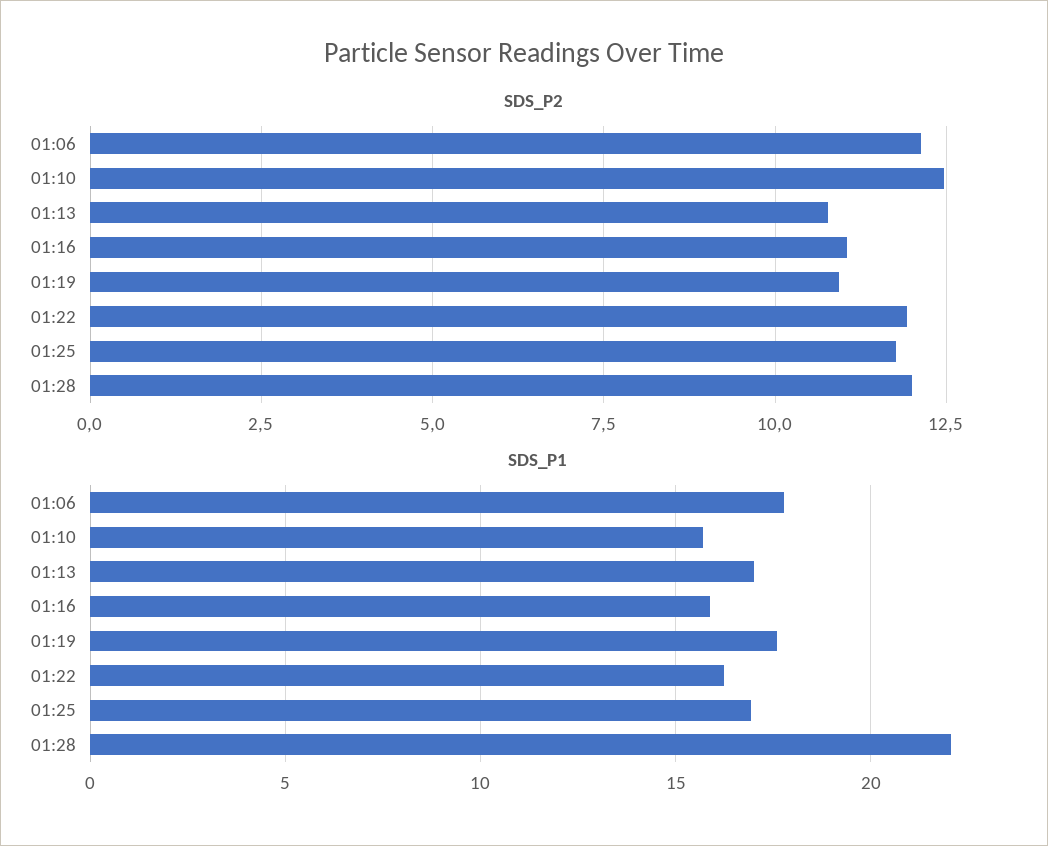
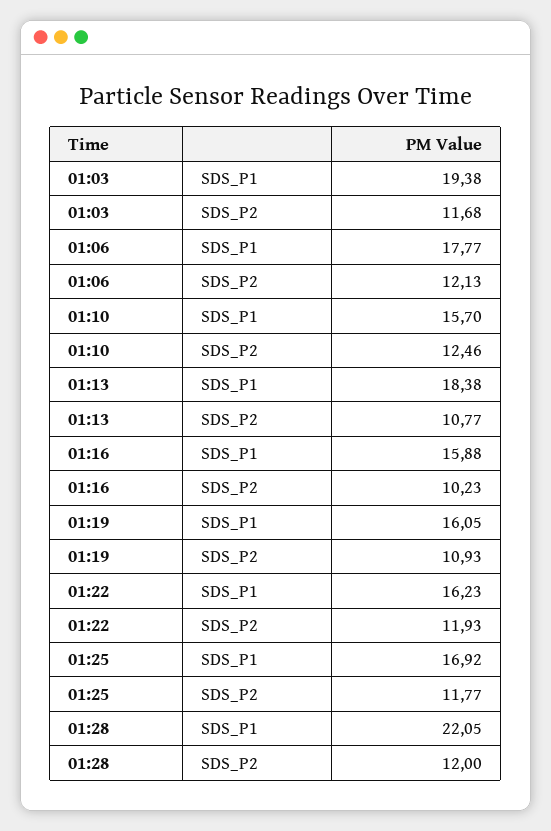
  {
    "SDS_P2": {
      "01:06": 12.13,
      "01:10": 12.46,
      "01:13": 10.77,
-     "01:16": 11,
+     "01:16": 10.23,
      "01:19": 10.93,
      "01:22": 11.93,
      "01:25": 11.77,
-     "01:28": 12
+     "01:28": 12,
+     "01:03": 11.68
    },
    "SDS_P1": {
      "01:06": 17.77,
      "01:10": 15.7,
-     "01:13": 17,
+     "01:13": 18.38,
      "01:16": 15.88,
-     "01:19": 17.5,
+     "01:19": 16.05,
      "01:22": 16.23,
      "01:25": 16.92,
-     "01:28": 22.05
+     "01:28": 22.05,
+     "01:03": 19.38
    }
  }

